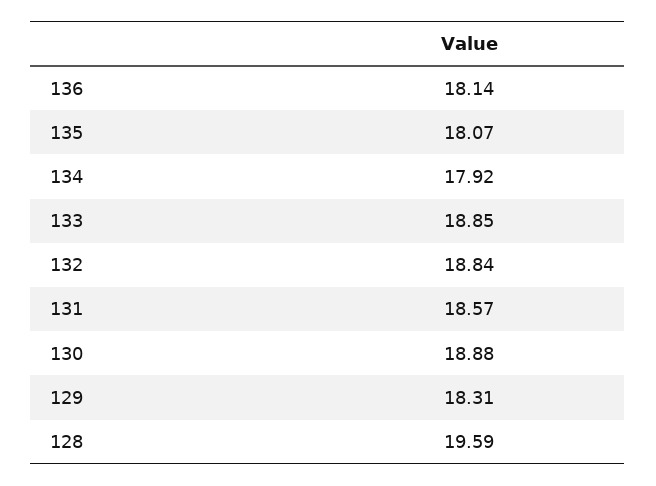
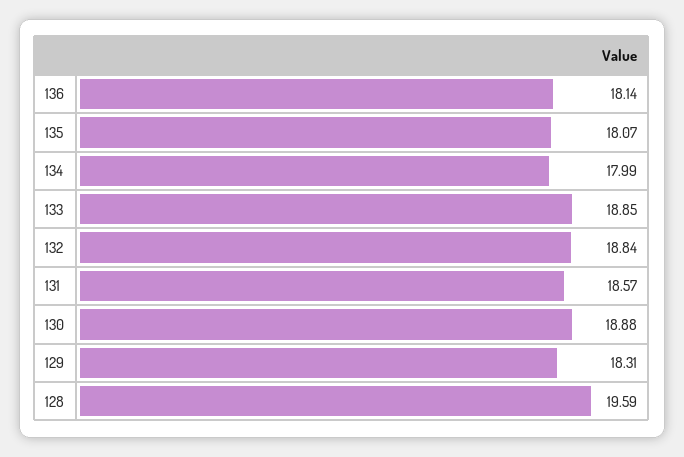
  {
    "136": 18.14,
    "135": 18.07,
-   "134": 17.92,
+   "134": 17.99,
    "133": 18.85,
    "132": 18.84,
    "131": 18.57,
    "130": 18.88,
    "129": 18.31,
    "128": 19.59
  }

